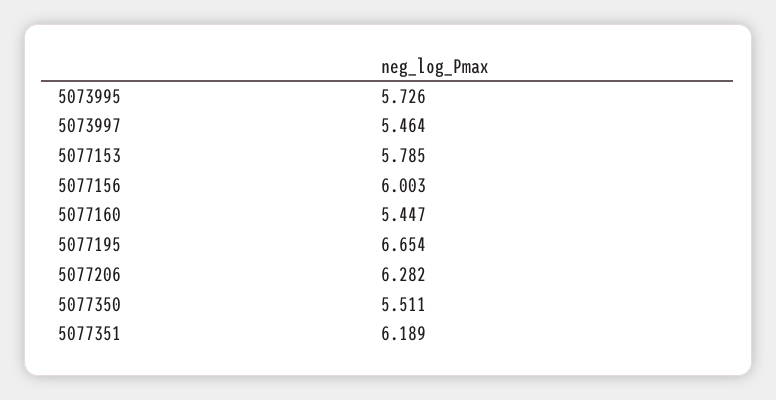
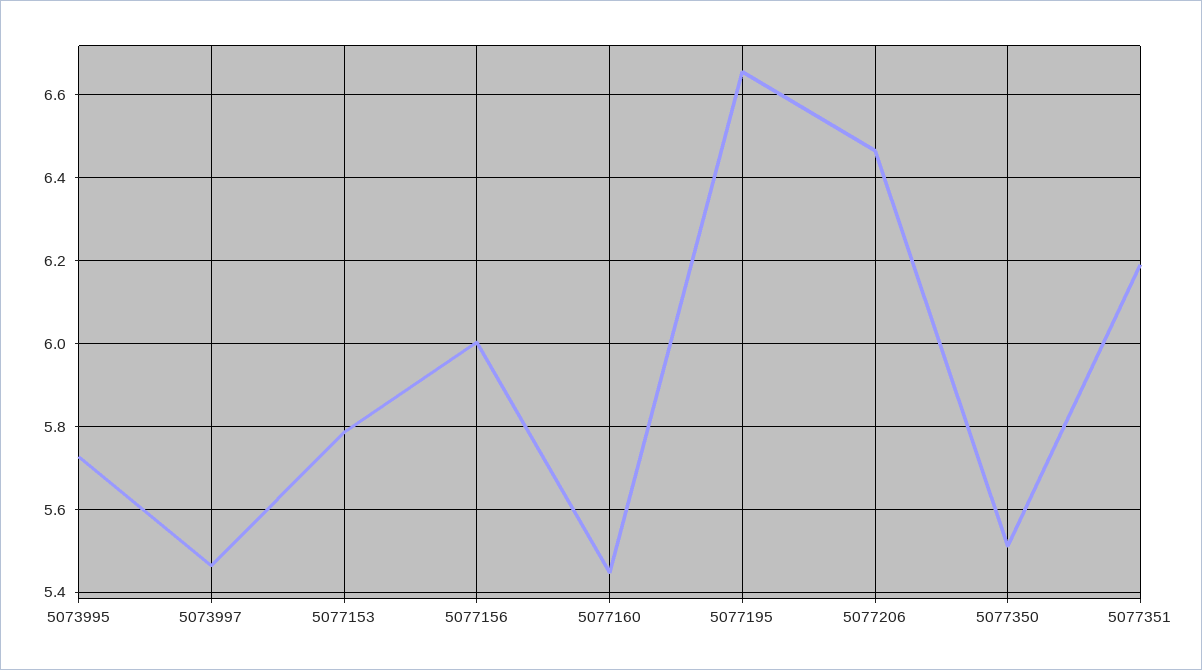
  {
    "5073995": 5.726,
    "5073997": 5.464,
    "5077153": 5.785,
    "5077156": 6.003,
    "5077160": 5.447,
    "5077195": 6.654,
-   "5077206": 6.282,
+   "5077206": 6.46,
    "5077350": 5.511,
    "5077351": 6.189
  }

